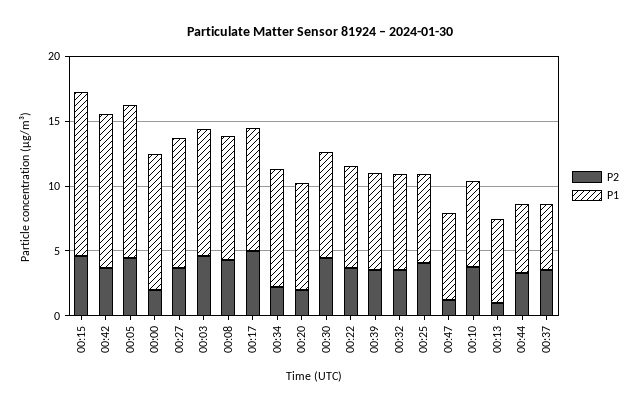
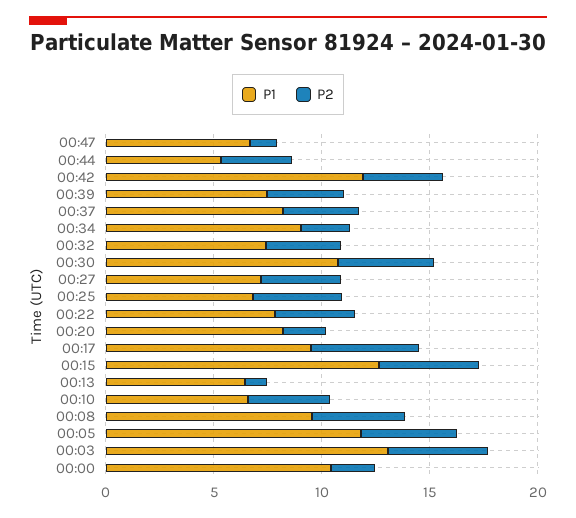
  {
    "P2": {
      "00:15": 5,
      "00:42": 4,
      "00:05": 4,
      "00:00": 2,
      "00:27": 4,
      "00:03": 5,
      "00:08": 4,
      "00:17": 5,
      "00:34": 2,
      "00:20": 2,
      "00:30": 4,
      "00:22": 4,
      "00:39": 4,
      "00:32": 4,
      "00:25": 4,
      "00:47": 1,
      "00:10": 4,
      "00:13": 1,
      "00:44": 3,
      "00:37": 4
    },
    "P1": {
      "00:15": 13,
      "00:42": 12,
      "00:05": 12,
      "00:00": 10,
-     "00:27": 10,
+     "00:27": 7,
-     "00:03": 10,
+     "00:03": 13,
      "00:08": 10,
      "00:17": 10,
      "00:34": 9,
      "00:20": 8,
-     "00:30": 8,
+     "00:30": 11,
      "00:22": 8,
      "00:39": 7,
      "00:32": 7,
      "00:25": 7,
      "00:47": 7,
      "00:10": 7,
      "00:13": 6,
      "00:44": 5,
-     "00:37": 5
+     "00:37": 8
    }
  }

